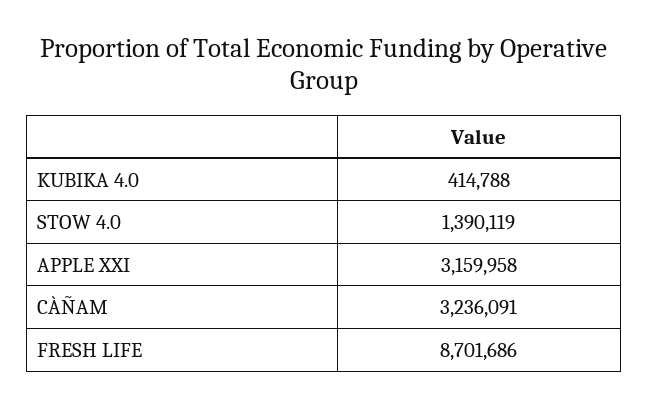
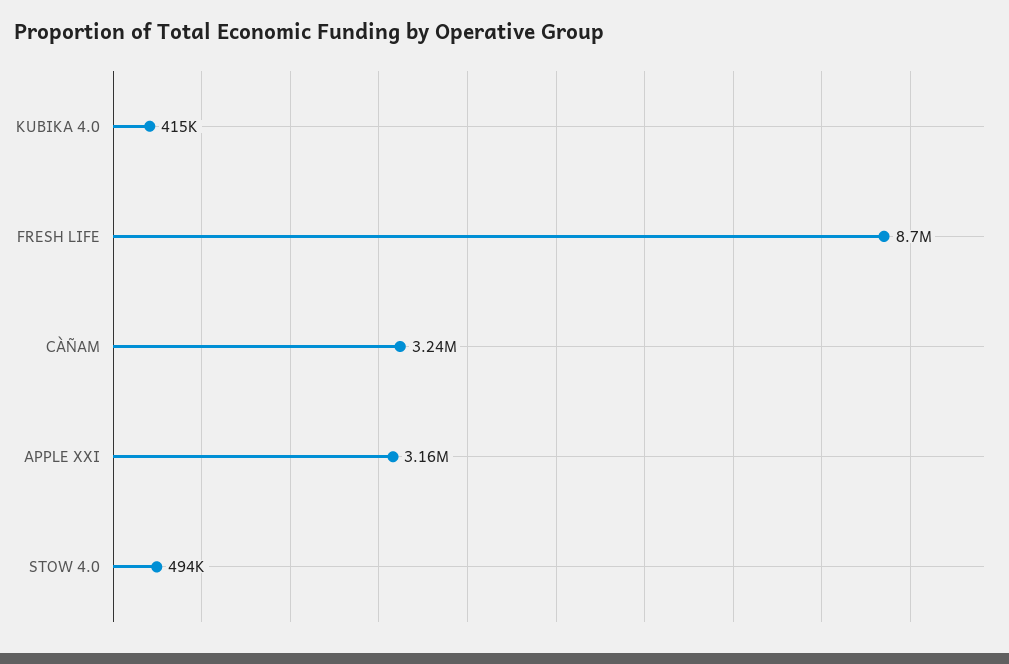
  {
    "KUBIKA 4.0": 414788,
-   "STOW 4.0": 1390119,
+   "STOW 4.0": 494000,
    "APPLE XXI": 3159958,
    "CÀÑAM": 3236091,
    "FRESH LIFE": 8701686
  }

